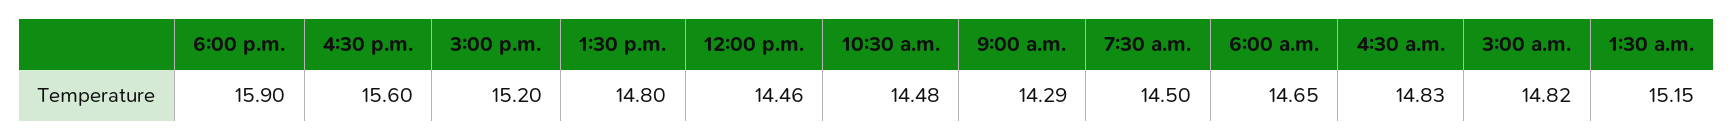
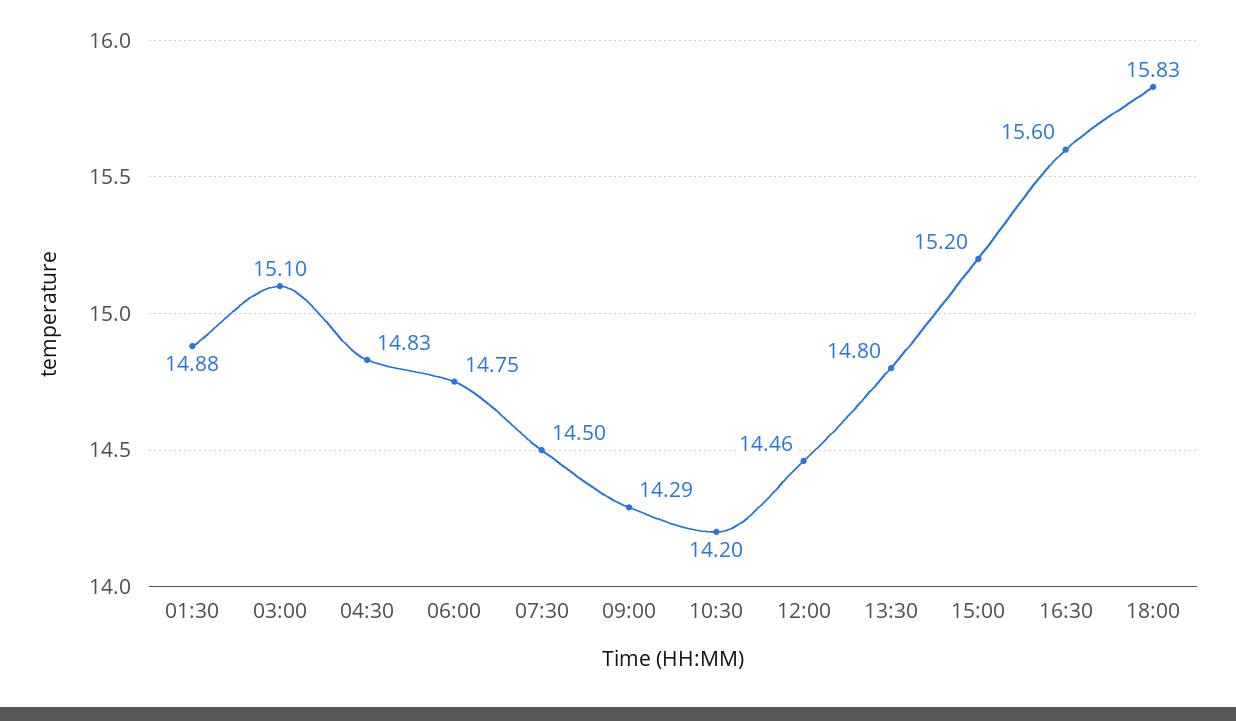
  {
-   "6:00 p.m.": 15.9,
+   "6:00 p.m.": 15.83,
    "4:30 p.m.": 15.6,
    "3:00 p.m.": 15.2,
    "1:30 p.m.": 14.8,
    "12:00 p.m.": 14.46,
-   "10:30 a.m.": 14.48,
+   "10:30 a.m.": 14.2,
    "9:00 a.m.": 14.29,
    "7:30 a.m.": 14.5,
-   "6:00 a.m.": 14.65,
+   "6:00 a.m.": 14.75,
    "4:30 a.m.": 14.83,
-   "3:00 a.m.": 14.82,
+   "3:00 a.m.": 15.1,
-   "1:30 a.m.": 15.15
+   "1:30 a.m.": 14.88
  }

